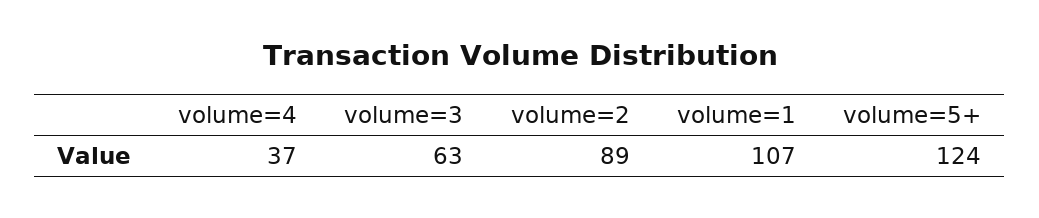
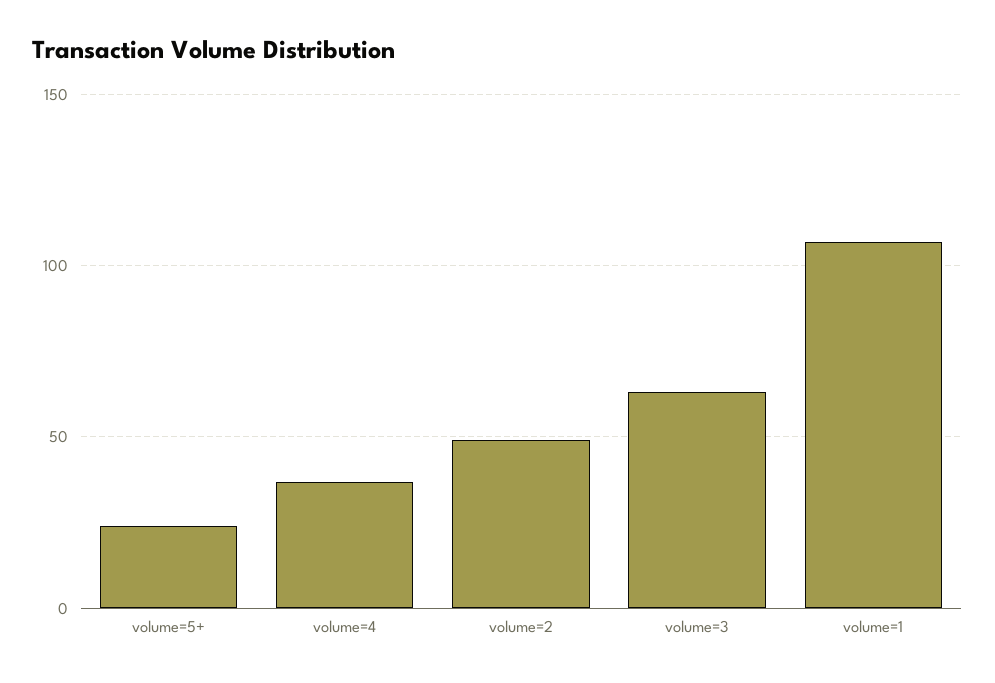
  {
    "volume=4": 37,
    "volume=3": 63,
-   "volume=2": 89,
+   "volume=2": 50,
    "volume=1": 107,
-   "volume=5+": 124
+   "volume=5+": 25
  }

